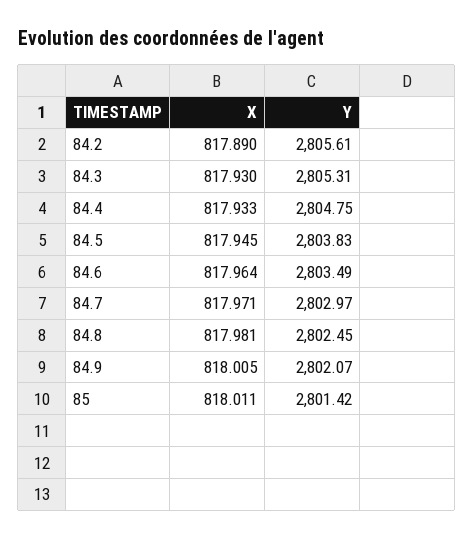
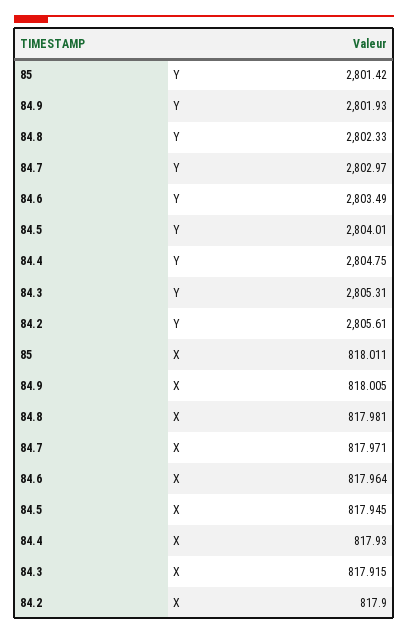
  {
    "X": {
-     "84.2": 817.89,
+     "84.2": 817.9,
-     "84.3": 817.93,
+     "84.3": 817.915,
-     "84.4": 817.933,
+     "84.4": 817.93,
      "84.5": 817.945,
      "84.6": 817.964,
      "84.7": 817.971,
      "84.8": 817.981,
      "84.9": 818.005,
      "85": 818.011
    },
    "Y": {
      "84.2": 2805.61,
      "84.3": 2805.31,
      "84.4": 2804.75,
-     "84.5": 2803.83,
+     "84.5": 2804.01,
      "84.6": 2803.49,
      "84.7": 2802.97,
-     "84.8": 2802.45,
+     "84.8": 2802.33,
-     "84.9": 2802.07,
+     "84.9": 2801.93,
      "85": 2801.42
    }
  }

